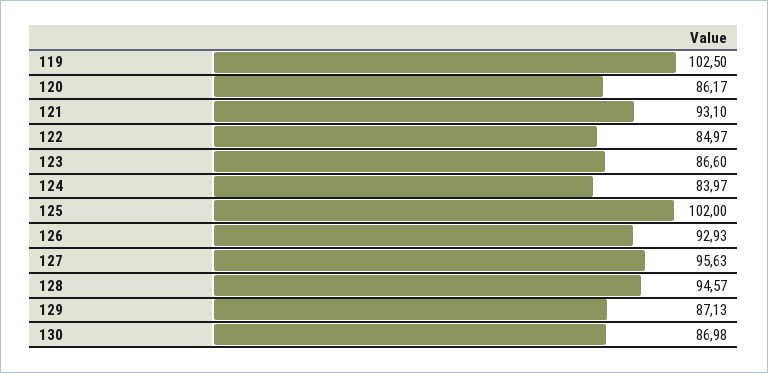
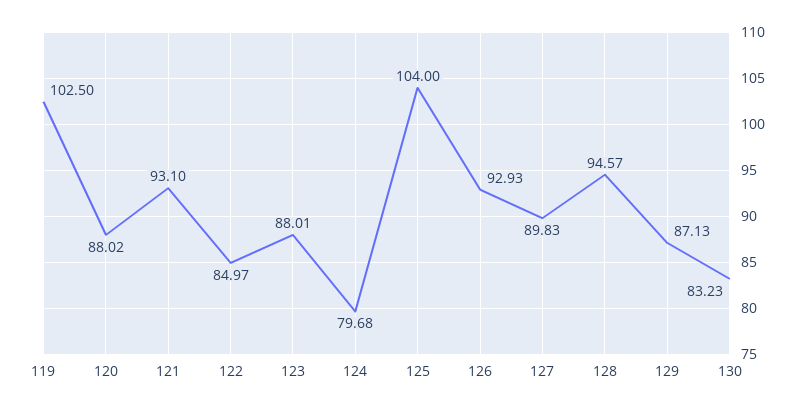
  {
    "119": 102.5,
-   "120": 86.17,
+   "120": 88.02,
    "121": 93.1,
    "122": 84.97,
-   "123": 86.6,
+   "123": 88.01,
-   "124": 83.97,
+   "124": 79.68,
-   "125": 102,
+   "125": 104,
    "126": 92.93,
-   "127": 95.63,
+   "127": 89.83,
    "128": 94.57,
    "129": 87.13,
-   "130": 86.98
+   "130": 83.23
  }

